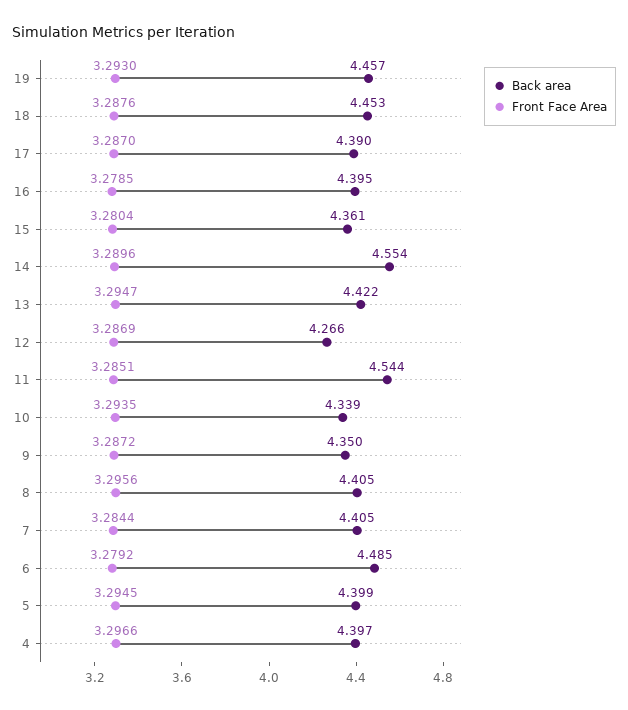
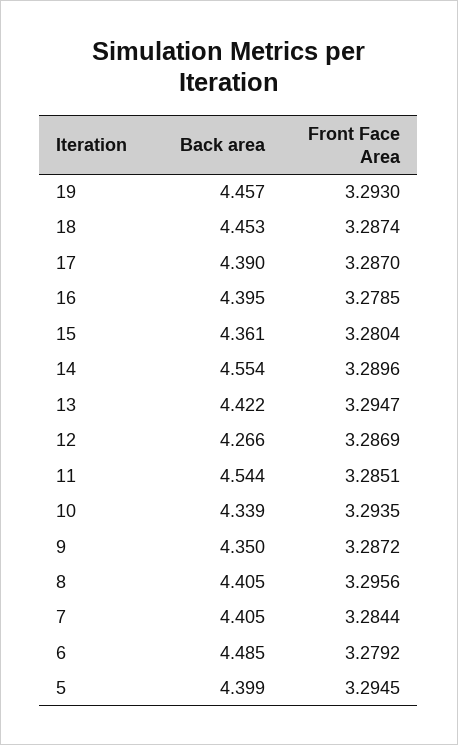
  {
    "Back area": {
      "19": 4.457,
      "18": 4.453,
      "17": 4.39,
      "16": 4.395,
      "15": 4.361,
      "14": 4.554,
      "13": 4.422,
      "12": 4.266,
      "11": 4.544,
      "10": 4.339,
      "9": 4.35,
      "8": 4.405,
      "7": 4.405,
      "6": 4.485,
-     "5": 4.399,
+     "5": 4.399
-     "4": 4.397
    },
    "Front Face Area": {
      "19": 3.293,
-     "18": 3.2876,
+     "18": 3.2874,
      "17": 3.287,
      "16": 3.2785,
      "15": 3.2804,
      "14": 3.2896,
      "13": 3.2947,
      "12": 3.2869,
      "11": 3.2851,
      "10": 3.2935,
      "9": 3.2872,
      "8": 3.2956,
      "7": 3.2844,
      "6": 3.2792,
-     "5": 3.2945,
+     "5": 3.2945
-     "4": 3.2966
    }
  }

